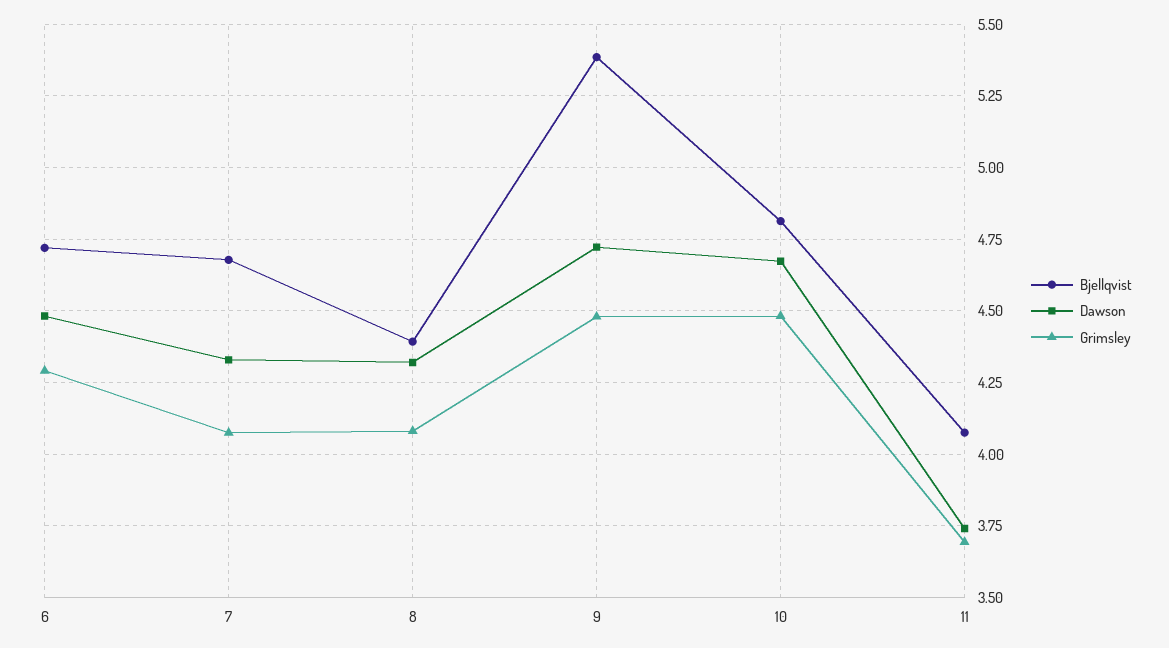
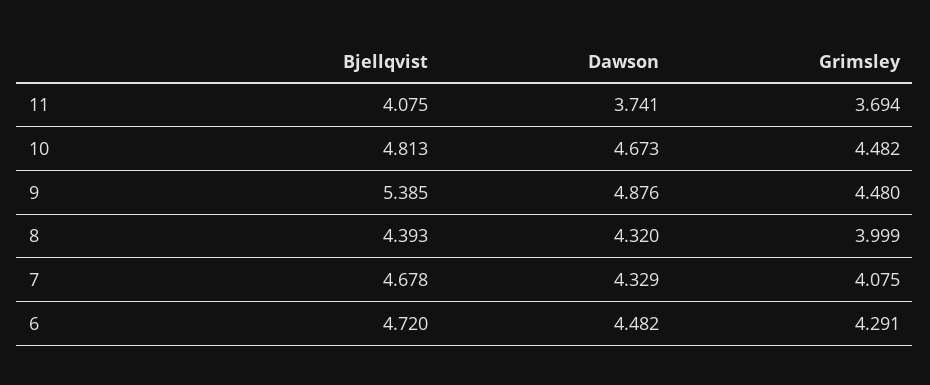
  {
    "Bjellqvist": {
      "6": 4.72,
      "7": 4.678,
      "8": 4.393,
      "9": 5.385,
      "10": 4.813,
      "11": 4.075
    },
    "Dawson": {
      "6": 4.482,
      "7": 4.329,
      "8": 4.32,
-     "9": 4.725,
+     "9": 4.876,
      "10": 4.673,
      "11": 3.741
    },
    "Grimsley": {
      "6": 4.291,
      "7": 4.075,
-     "8": 4.075,
+     "8": 3.999,
      "9": 4.48,
      "10": 4.482,
      "11": 3.694
    }
  }

